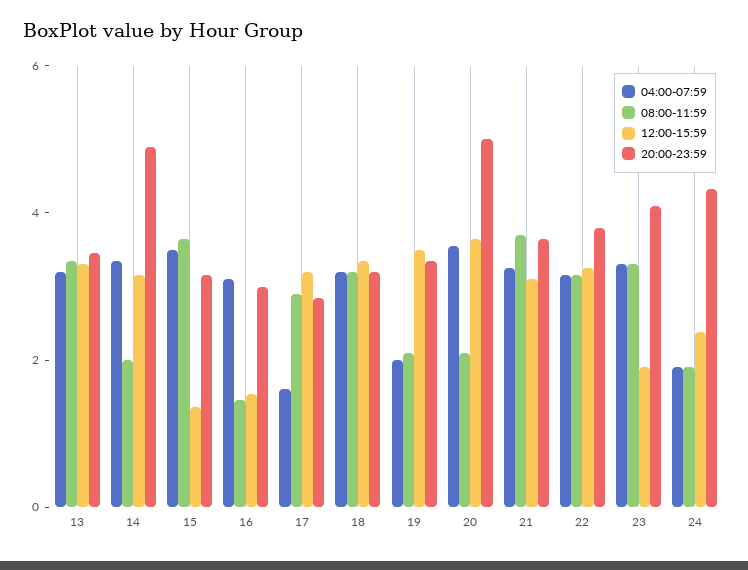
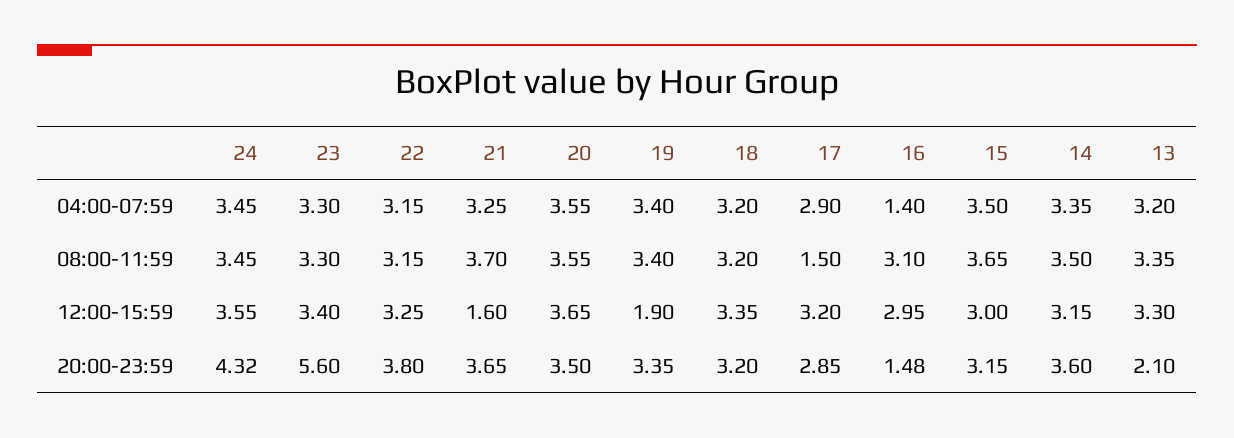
  {
    "04:00-07:59": {
      "13": 3.2,
      "14": 3.35,
      "15": 3.5,
-     "16": 3,
+     "16": 1.4,
-     "17": 1.5,
+     "17": 2.9,
      "18": 3.2,
-     "19": 2,
+     "19": 3.4,
      "20": 3.55,
      "21": 3.25,
      "22": 3.15,
      "23": 3.3,
-     "24": 2
+     "24": 3.45
    },
    "08:00-11:59": {
      "13": 3.35,
-     "14": 2,
+     "14": 3.5,
      "15": 3.65,
-     "16": 1.5,
+     "16": 3.1,
-     "17": 3,
+     "17": 1.5,
      "18": 3.2,
-     "19": 2,
+     "19": 3.4,
-     "20": 2,
+     "20": 3.55,
      "21": 3.7,
      "22": 3.15,
      "23": 3.3,
-     "24": 2
+     "24": 3.45
    },
    "12:00-15:59": {
      "13": 3.3,
      "14": 3.15,
-     "15": 1.5,
+     "15": 3,
-     "16": 1.5,
+     "16": 2.95,
      "17": 3.2,
      "18": 3.35,
-     "19": 3.5,
+     "19": 1.9,
      "20": 3.65,
-     "21": 3,
+     "21": 1.6,
      "22": 3.25,
-     "23": 2,
+     "23": 3.4,
-     "24": 2.5
+     "24": 3.55
    },
    "20:00-23:59": {
-     "13": 3.5,
+     "13": 2.1,
-     "14": 5,
+     "14": 3.6,
      "15": 3.15,
-     "16": 3,
+     "16": 1.48,
      "17": 2.85,
      "18": 3.2,
      "19": 3.35,
-     "20": 5,
+     "20": 3.5,
      "21": 3.65,
      "22": 3.8,
-     "23": 4,
+     "23": 5.6,
      "24": 4.32
    }
  }

